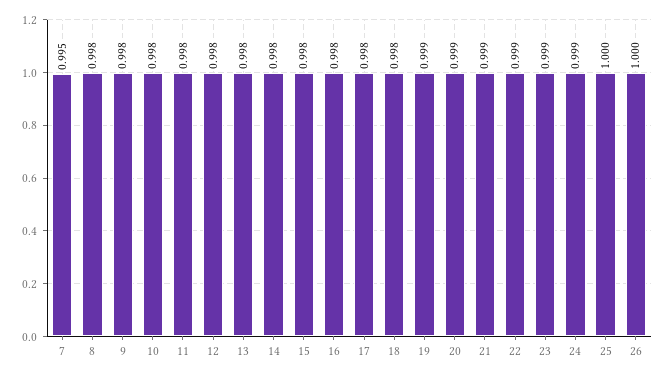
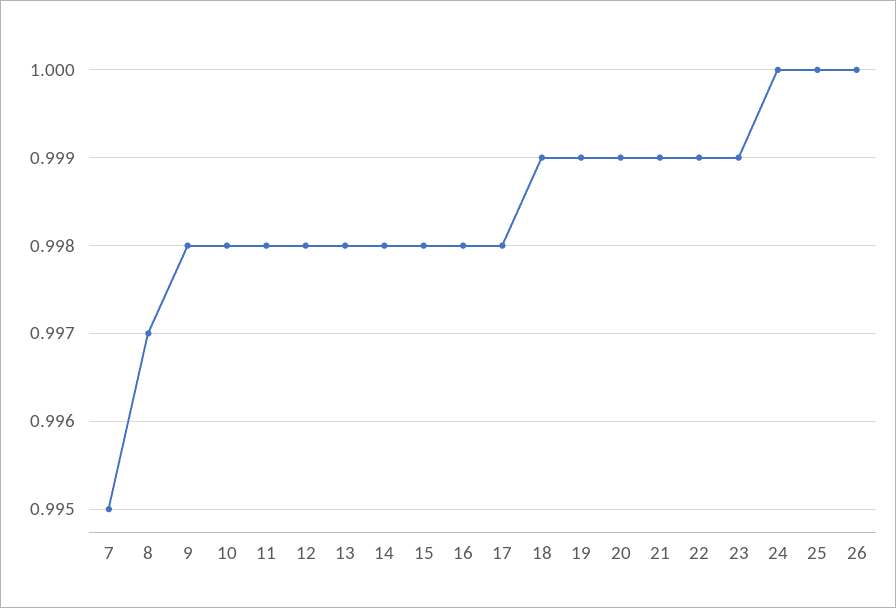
  {
    "7": 0.995,
-   "8": 0.998,
+   "8": 0.997,
    "9": 0.998,
    "10": 0.998,
    "11": 0.998,
    "12": 0.998,
    "13": 0.998,
    "14": 0.998,
    "15": 0.998,
    "16": 0.998,
    "17": 0.998,
-   "18": 0.998,
+   "18": 0.999,
    "19": 0.999,
    "20": 0.999,
    "21": 0.999,
    "22": 0.999,
    "23": 0.999,
-   "24": 0.999,
+   "24": 1,
    "25": 1,
    "26": 1
  }

